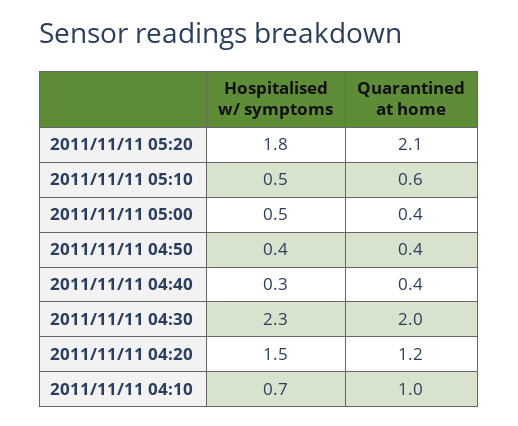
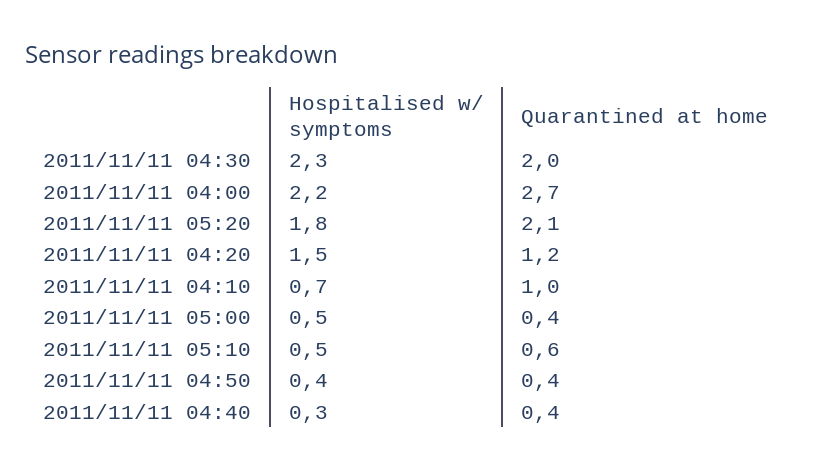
  {
    "Hospitalised w/ symptoms": {
      "2011/11/11 05:20": 1.8,
      "2011/11/11 05:10": 0.5,
      "2011/11/11 05:00": 0.5,
      "2011/11/11 04:50": 0.4,
      "2011/11/11 04:40": 0.3,
      "2011/11/11 04:30": 2.3,
      "2011/11/11 04:20": 1.5,
-     "2011/11/11 04:10": 0.7
+     "2011/11/11 04:10": 0.7,
+     "2011/11/11 04:00": 2.2
    },
    "Quarantined at home": {
      "2011/11/11 05:20": 2.1,
      "2011/11/11 05:10": 0.6,
      "2011/11/11 05:00": 0.4,
      "2011/11/11 04:50": 0.4,
      "2011/11/11 04:40": 0.4,
      "2011/11/11 04:30": 2,
      "2011/11/11 04:20": 1.2,
-     "2011/11/11 04:10": 1
+     "2011/11/11 04:10": 1,
+     "2011/11/11 04:00": 2.7
    }
  }

